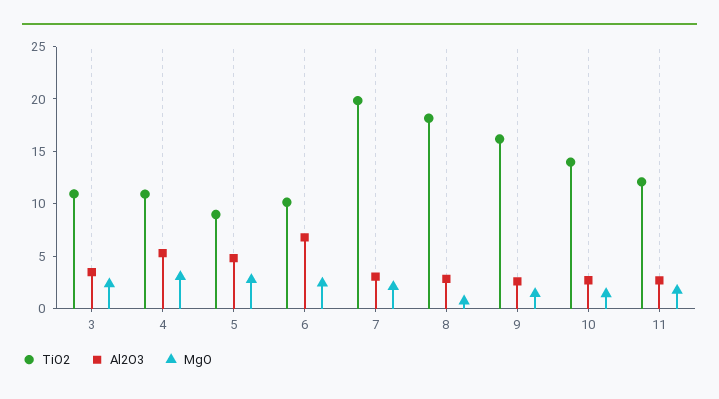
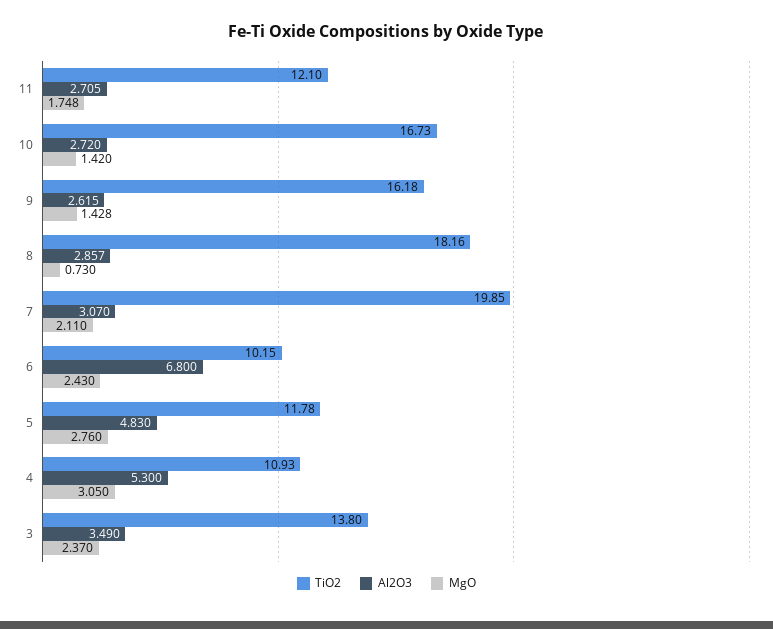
  {
    "TiO2": {
-     "3": 11,
+     "3": 13.8,
      "4": 10.93,
-     "5": 9,
+     "5": 11.78,
      "6": 10.15,
      "7": 19.85,
      "8": 18.16,
      "9": 16.18,
-     "10": 14,
+     "10": 16.73,
      "11": 12.1
    },
    "Al2O3": {
      "3": 3.49,
      "4": 5.3,
      "5": 4.83,
      "6": 6.8,
      "7": 3.07,
      "8": 2.857,
      "9": 2.615,
      "10": 2.72,
      "11": 2.705
    },
    "MgO": {
      "3": 2.37,
      "4": 3.05,
      "5": 2.76,
      "6": 2.43,
      "7": 2.11,
      "8": 0.73,
      "9": 1.428,
      "10": 1.42,
      "11": 1.748
    }
  }

